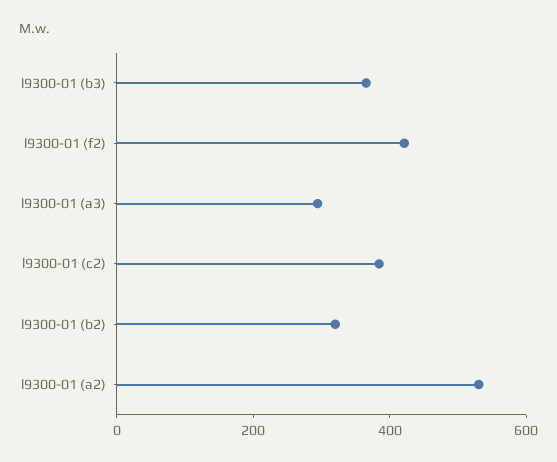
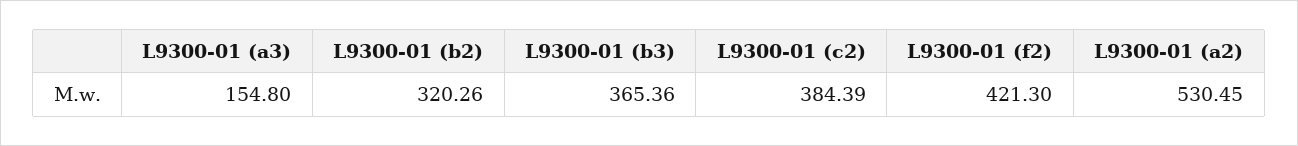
  {
    "l9300-01 (b3)": 365.36,
    "l9300-01 (f2)": 421.3,
-   "l9300-01 (a3)": 300,
+   "l9300-01 (a3)": 154.8,
    "l9300-01 (c2)": 384.39,
    "l9300-01 (b2)": 320.26,
    "l9300-01 (a2)": 530.45
  }

